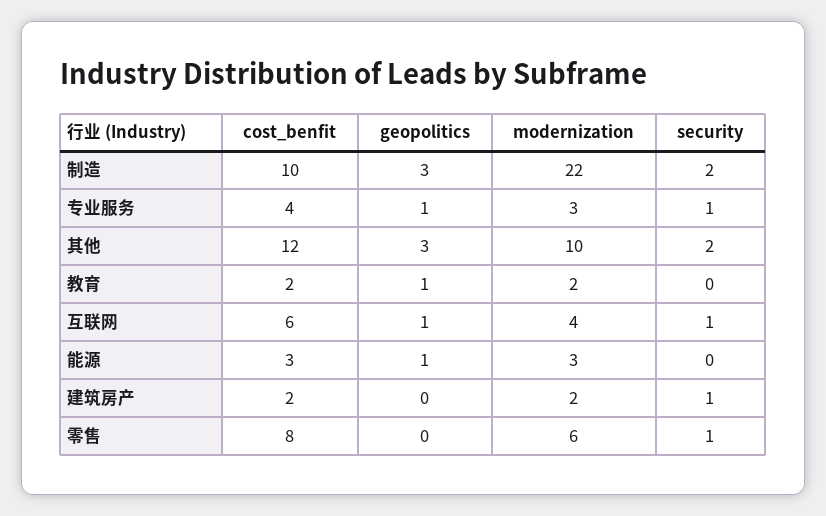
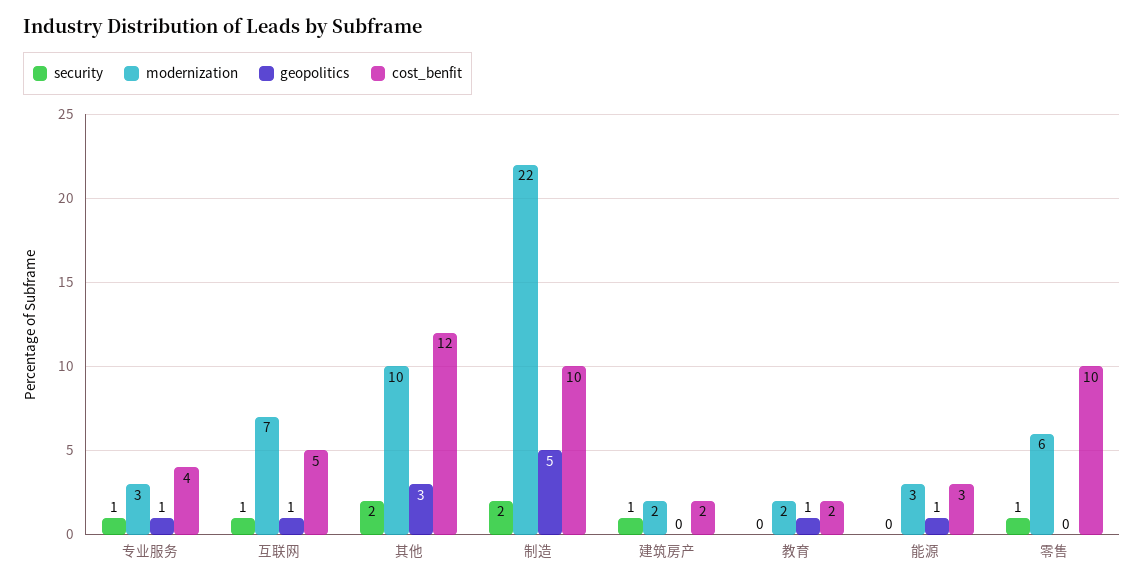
  {
    "cost_benfit": {
      "制造": 10,
      "专业服务": 4,
      "其他": 12,
      "教育": 2,
-     "互联网": 6,
+     "互联网": 5,
      "能源": 3,
      "建筑房产": 2,
-     "零售": 8
+     "零售": 10
    },
    "geopolitics": {
-     "制造": 3,
+     "制造": 5,
      "专业服务": 1,
      "其他": 3,
      "教育": 1,
      "互联网": 1,
      "能源": 1,
      "建筑房产": 0,
      "零售": 0
    },
    "modernization": {
      "制造": 22,
      "专业服务": 3,
      "其他": 10,
      "教育": 2,
-     "互联网": 4,
+     "互联网": 7,
      "能源": 3,
      "建筑房产": 2,
      "零售": 6
    },
    "security": {
      "制造": 2,
      "专业服务": 1,
      "其他": 2,
      "教育": 0,
      "互联网": 1,
      "能源": 0,
      "建筑房产": 1,
      "零售": 1
    }
  }

